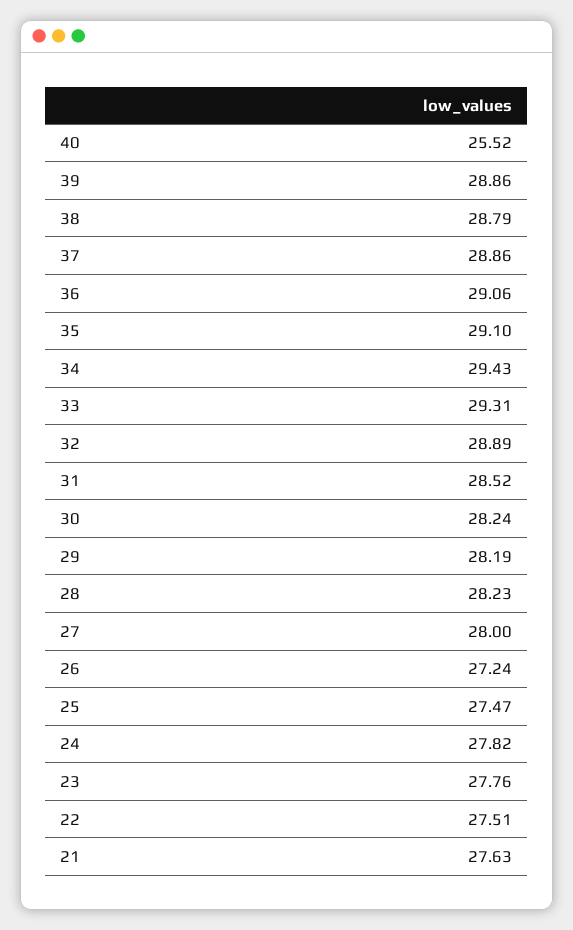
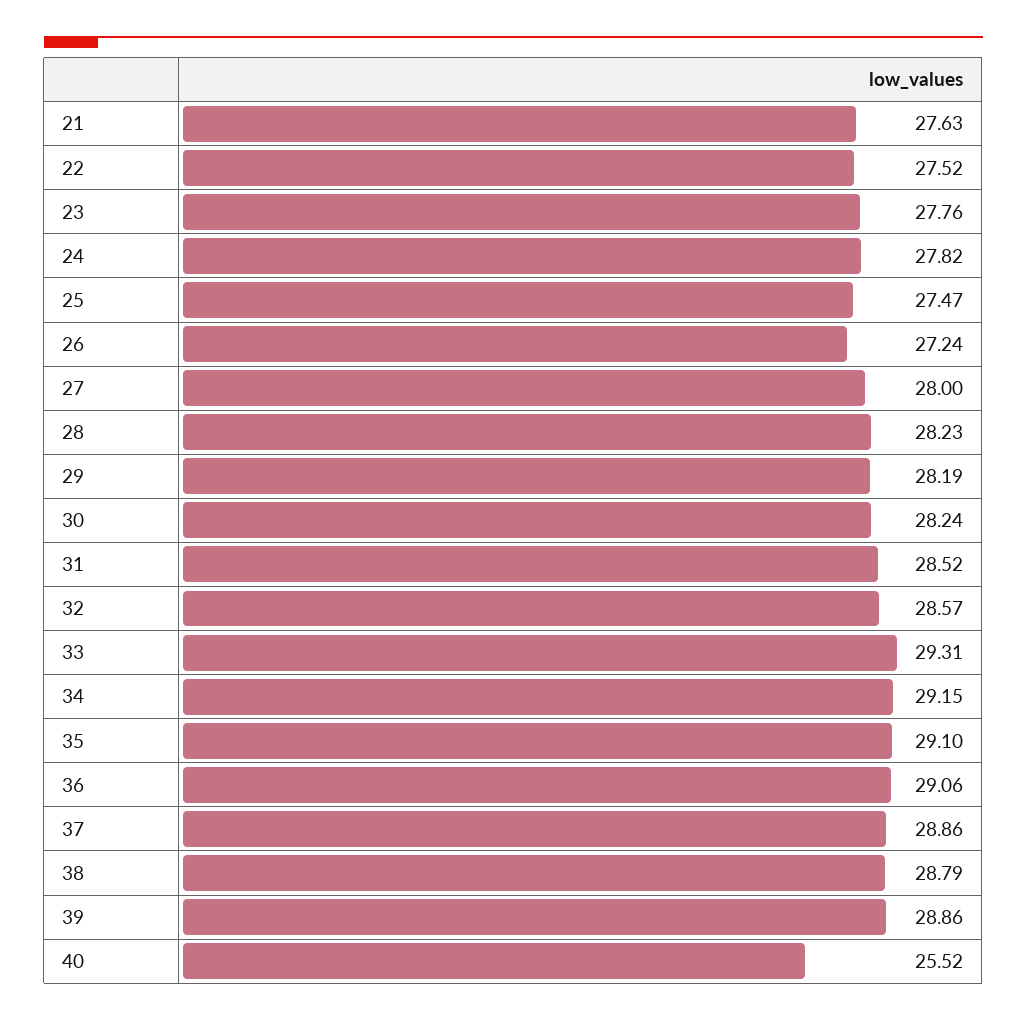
  {
    "40": 25.52,
    "39": 28.86,
    "38": 28.79,
    "37": 28.86,
    "36": 29.06,
    "35": 29.1,
-   "34": 29.43,
+   "34": 29.15,
    "33": 29.31,
-   "32": 28.89,
+   "32": 28.57,
    "31": 28.52,
    "30": 28.24,
    "29": 28.19,
    "28": 28.23,
    "27": 28,
    "26": 27.24,
    "25": 27.47,
    "24": 27.82,
    "23": 27.76,
-   "22": 27.51,
+   "22": 27.52,
    "21": 27.63
  }

